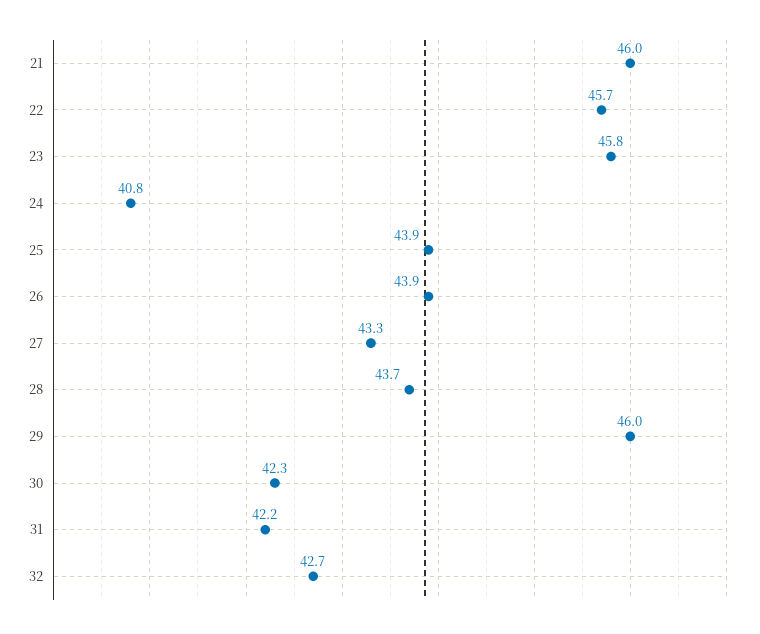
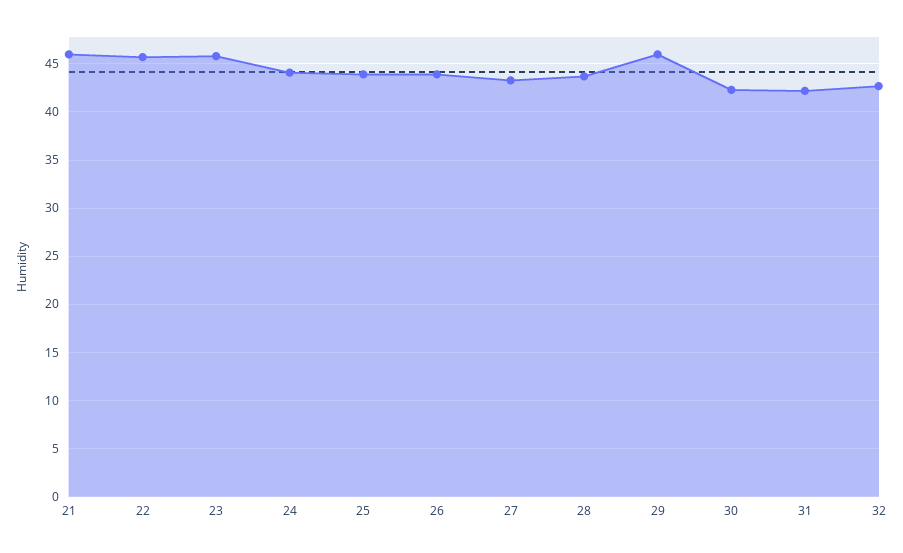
  {
    "21": 46,
    "22": 45.7,
    "23": 45.8,
-   "24": 40.8,
+   "24": 44,
    "25": 43.9,
    "26": 43.9,
    "27": 43.3,
    "28": 43.7,
    "29": 46,
    "30": 42.3,
    "31": 42.2,
    "32": 42.7
  }

